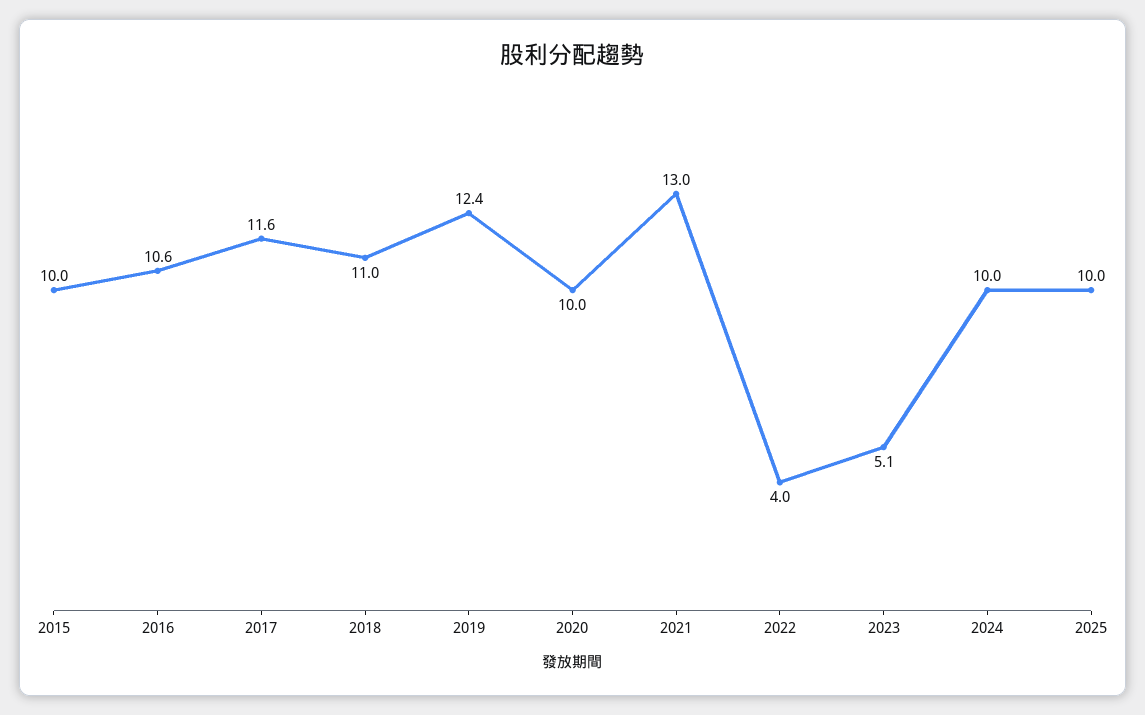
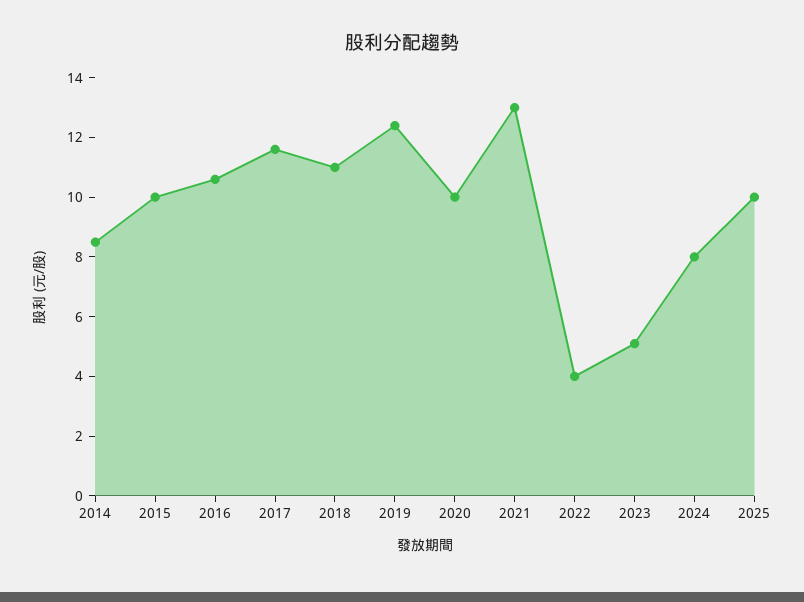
  {
    "2015": 10,
    "2016": 10.6,
    "2017": 11.6,
    "2018": 11,
    "2019": 12.4,
    "2020": 10,
    "2021": 13,
    "2022": 4,
    "2023": 5.1,
-   "2024": 10,
+   "2024": 8,
-   "2025": 10
+   "2025": 10,
+   "2014": 8.5
  }

